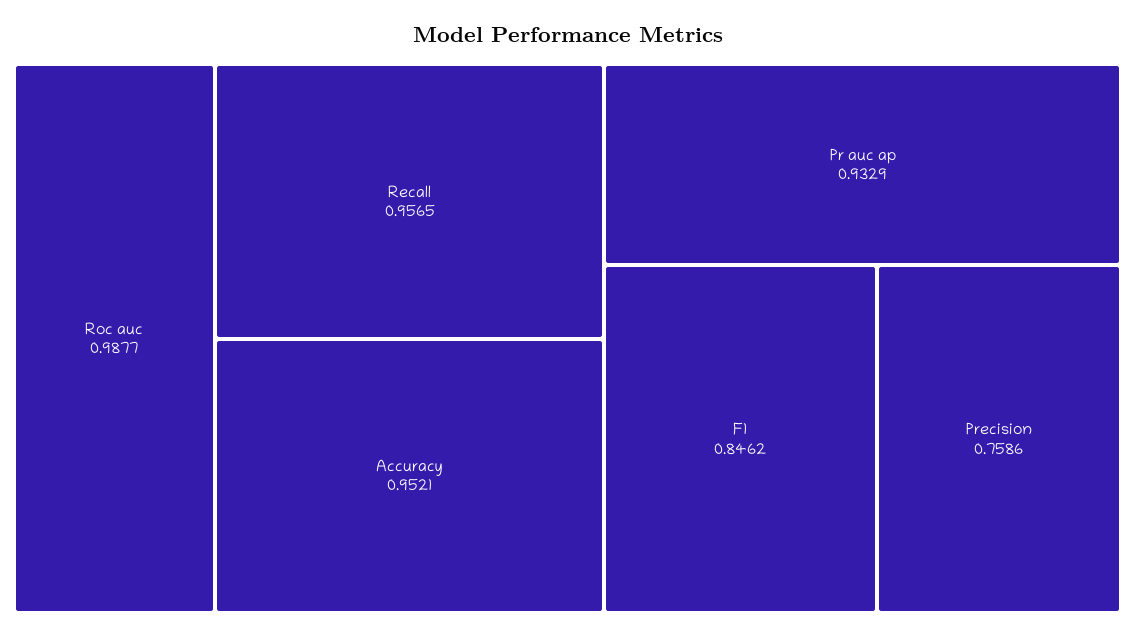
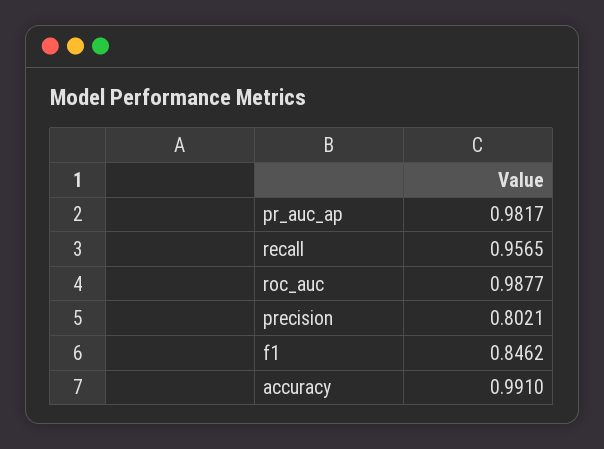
  {
    "Roc auc": 0.9877,
    "Recall": 0.9565,
-   "Accuracy": 0.9521,
+   "Accuracy": 0.991,
-   "Pr auc ap": 0.9329,
+   "Pr auc ap": 0.9817,
    "F1": 0.8462,
-   "Precision": 0.7586
+   "Precision": 0.8021
  }

